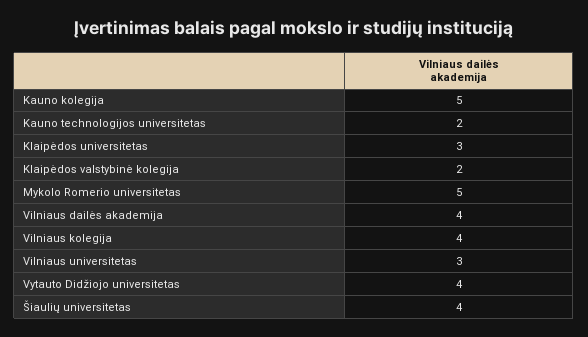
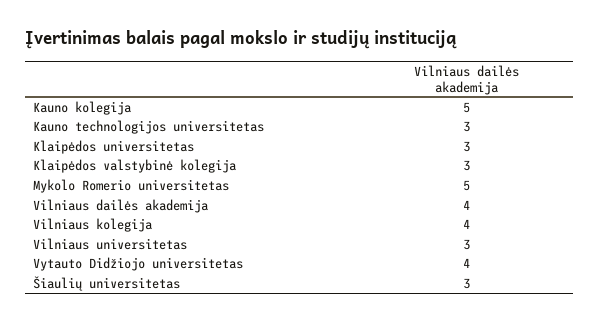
  {
    "Kauno kolegija": 5,
-   "Kauno technologijos universitetas": 2,
+   "Kauno technologijos universitetas": 3,
    "Klaipėdos universitetas": 3,
-   "Klaipėdos valstybinė kolegija": 2,
+   "Klaipėdos valstybinė kolegija": 3,
    "Mykolo Romerio universitetas": 5,
    "Vilniaus dailės akademija": 4,
    "Vilniaus kolegija": 4,
    "Vilniaus universitetas": 3,
    "Vytauto Didžiojo universitetas": 4,
-   "Šiaulių universitetas": 4
+   "Šiaulių universitetas": 3
  }

